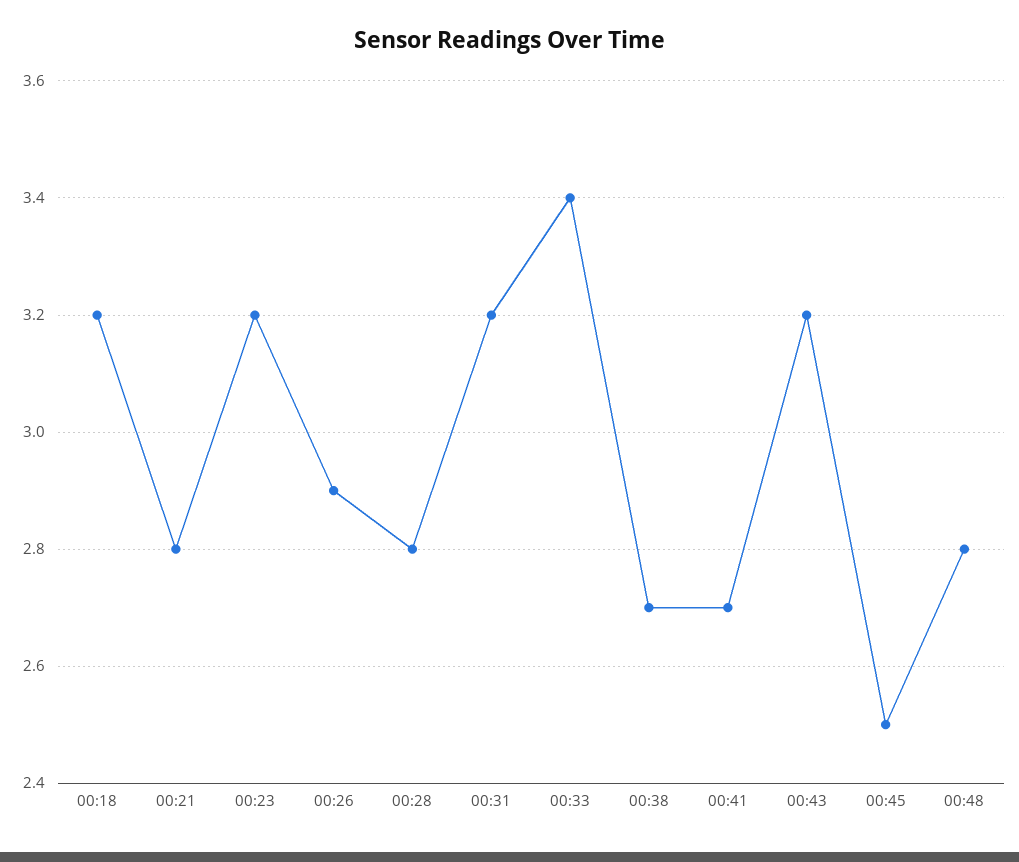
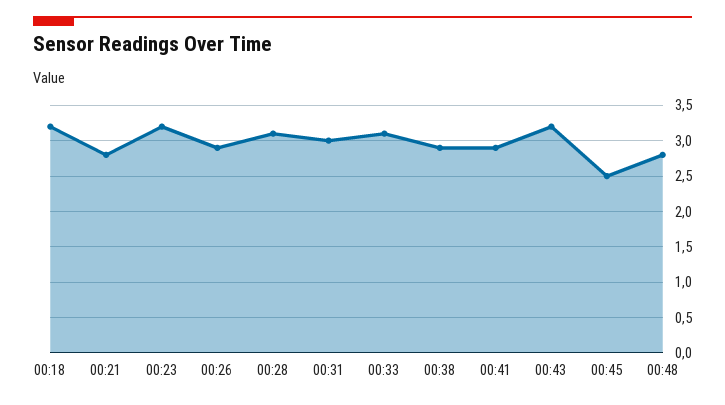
  {
    "00:18": 3.2,
    "00:21": 2.8,
    "00:23": 3.2,
    "00:26": 2.9,
-   "00:28": 2.8,
+   "00:28": 3.1,
-   "00:31": 3.2,
+   "00:31": 3,
-   "00:33": 3.4,
+   "00:33": 3.1,
-   "00:38": 2.7,
+   "00:38": 2.9,
-   "00:41": 2.7,
+   "00:41": 2.9,
    "00:43": 3.2,
    "00:45": 2.5,
    "00:48": 2.8
  }

